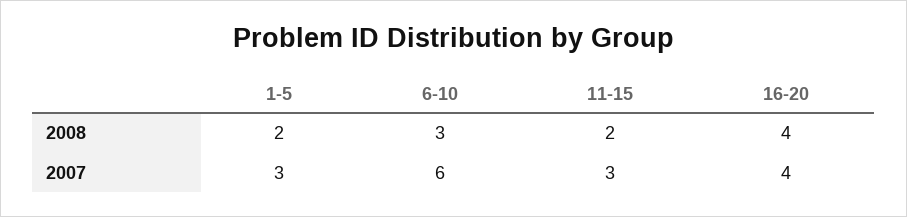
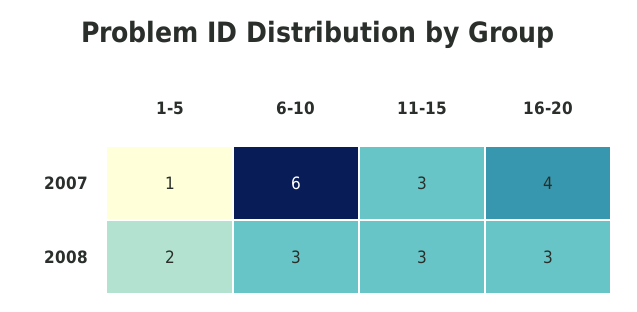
  {
    "1-5": {
      "2008": 2,
-     "2007": 3
+     "2007": 1
    },
    "6-10": {
      "2008": 3,
      "2007": 6
    },
    "11-15": {
-     "2008": 2,
+     "2008": 3,
      "2007": 3
    },
    "16-20": {
-     "2008": 4,
+     "2008": 3,
      "2007": 4
    }
  }

